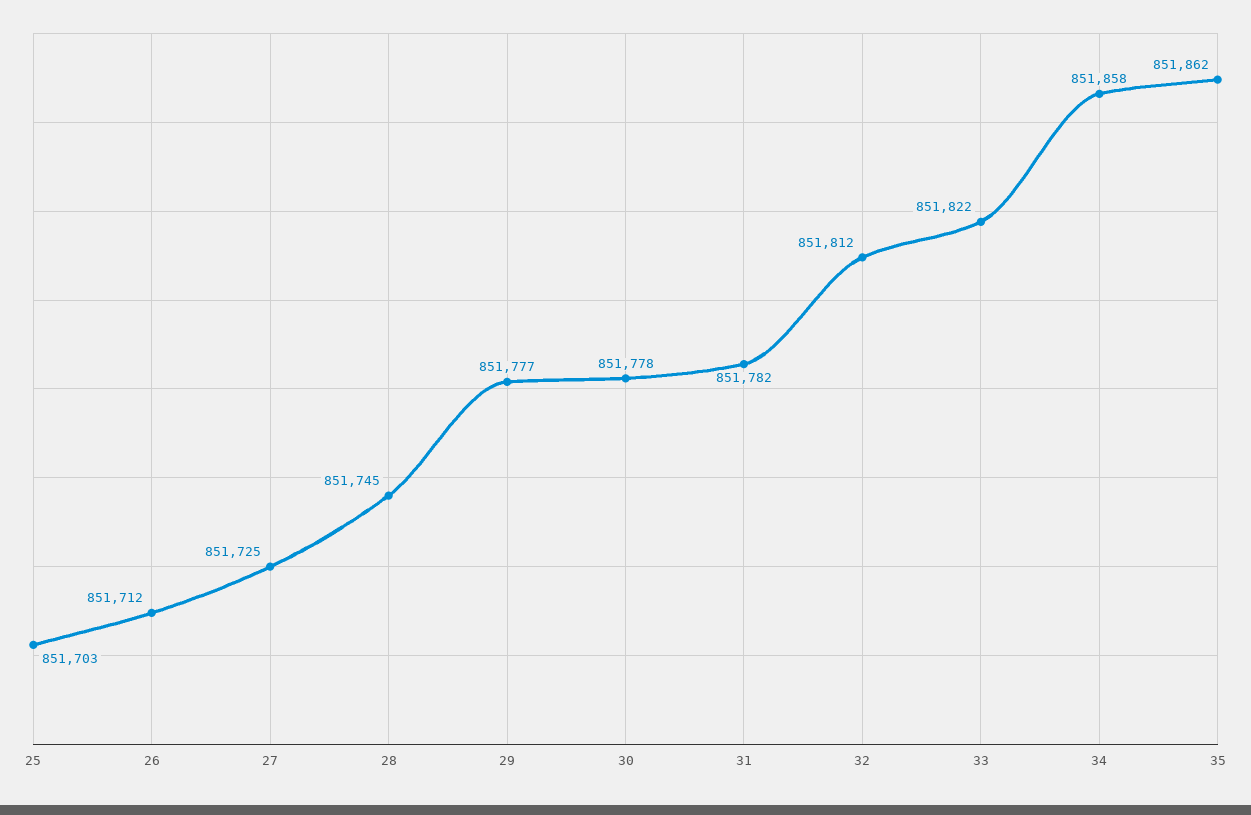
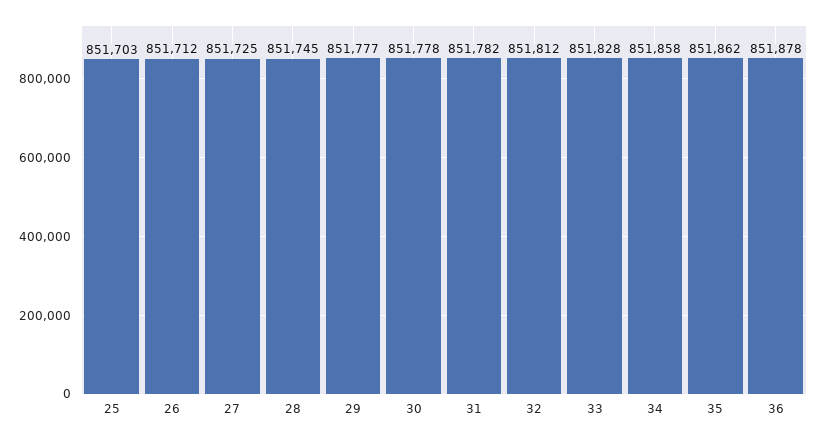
  {
    "25": 851703,
    "26": 851712,
    "27": 851725,
    "28": 851745,
    "29": 851777,
    "30": 851778,
    "31": 851782,
    "32": 851812,
-   "33": 851822,
+   "33": 851828,
    "34": 851858,
-   "35": 851862
+   "35": 851862,
+   "36": 851878
  }

